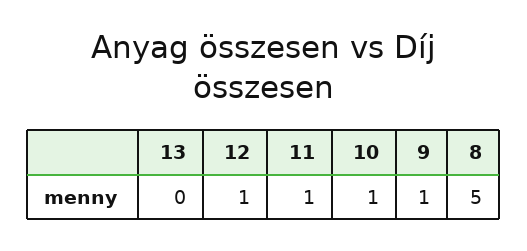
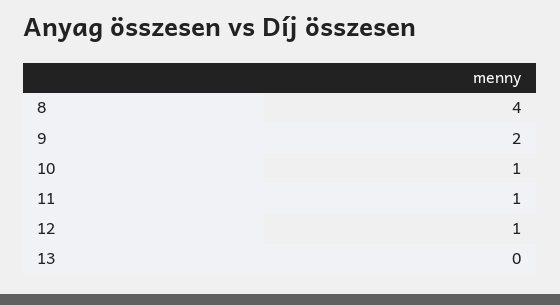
  {
    "13": 0,
    "12": 1,
    "11": 1,
    "10": 1,
-   "9": 1,
+   "9": 2,
-   "8": 5
+   "8": 4
  }

